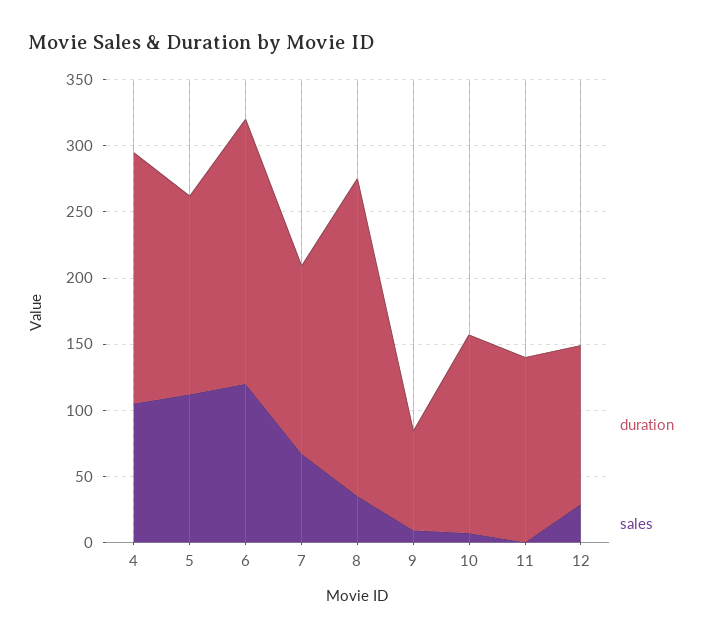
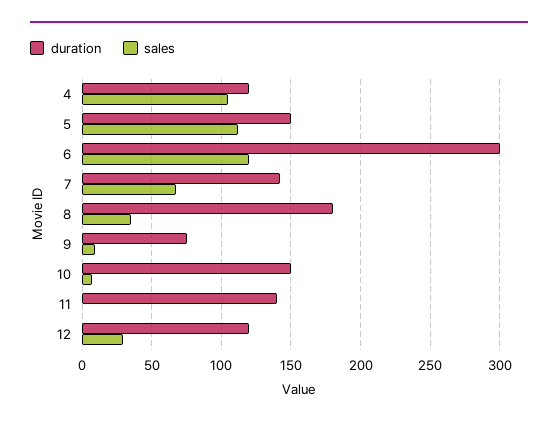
  {
    "duration": {
-     "4": 190,
+     "4": 120,
      "5": 150,
-     "6": 200,
+     "6": 300,
      "7": 140,
-     "8": 240,
+     "8": 180,
      "9": 75,
      "10": 150,
      "11": 140,
      "12": 120
    },
    "sales": {
      "4": 105,
      "5": 110,
      "6": 120,
      "7": 65,
      "8": 35,
      "9": 10,
      "10": 5,
      "11": 0,
      "12": 30
    }
  }

